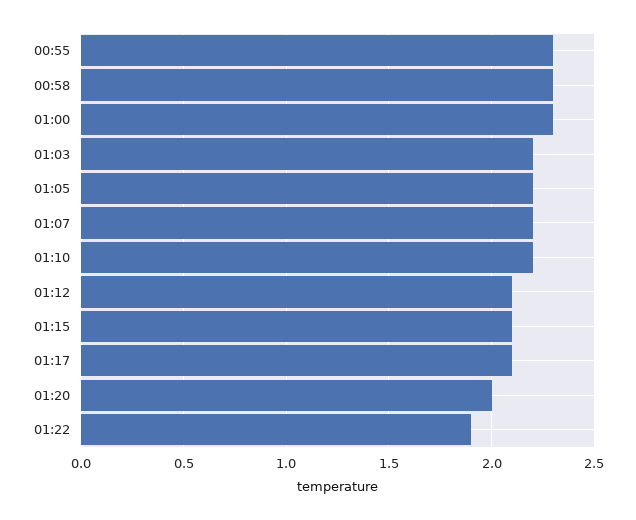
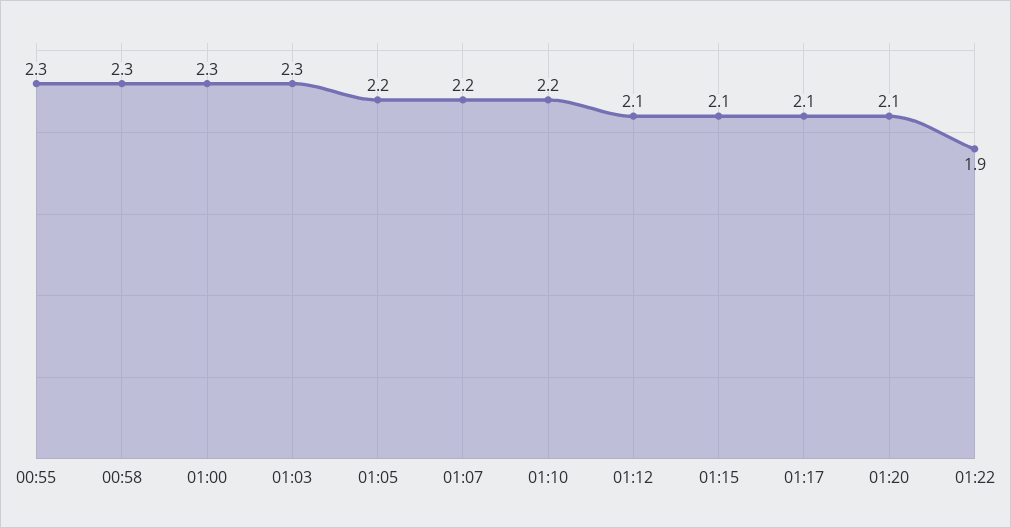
  {
    "00:55": 2.3,
    "00:58": 2.3,
    "01:00": 2.3,
-   "01:03": 2.2,
+   "01:03": 2.3,
    "01:05": 2.2,
    "01:07": 2.2,
    "01:10": 2.2,
    "01:12": 2.1,
    "01:15": 2.1,
    "01:17": 2.1,
-   "01:20": 2,
+   "01:20": 2.1,
    "01:22": 1.9
  }

